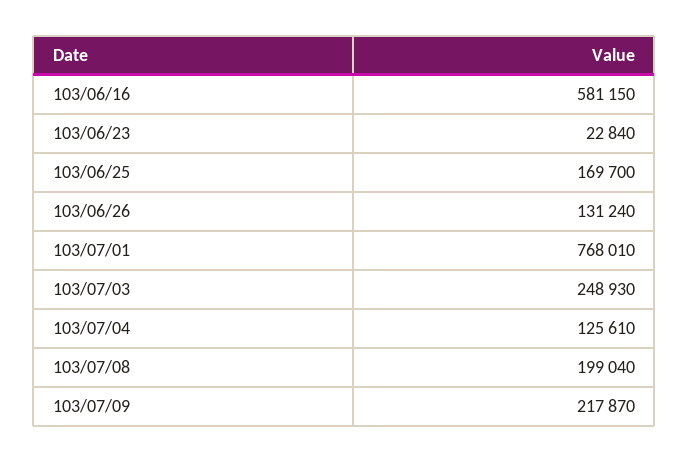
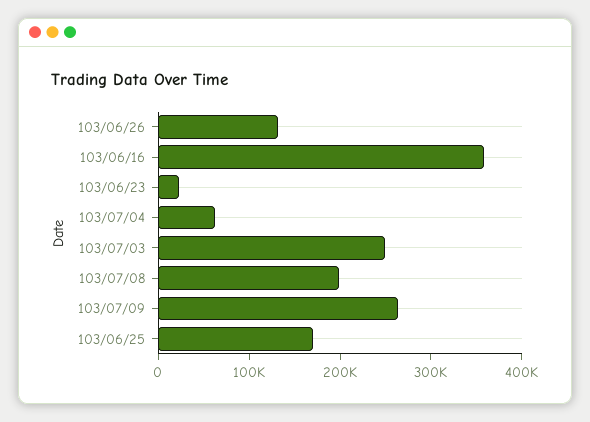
  {
-   "103/06/16": 581150,
+   "103/06/16": 360000,
    "103/06/23": 22840,
    "103/06/25": 169700,
    "103/06/26": 131240,
-   "103/07/01": 768010,
    "103/07/03": 248930,
-   "103/07/04": 125610,
+   "103/07/04": 60000,
    "103/07/08": 199040,
-   "103/07/09": 217870
+   "103/07/09": 260000
  }

